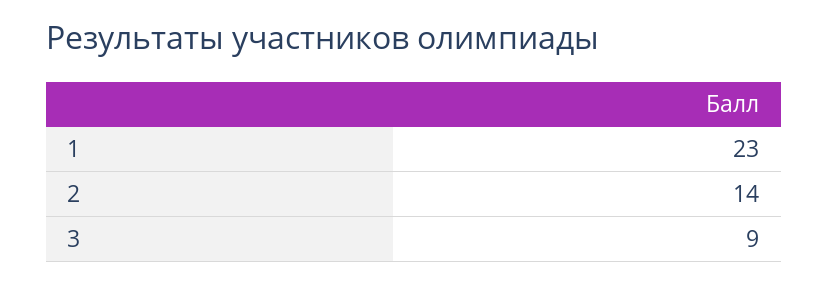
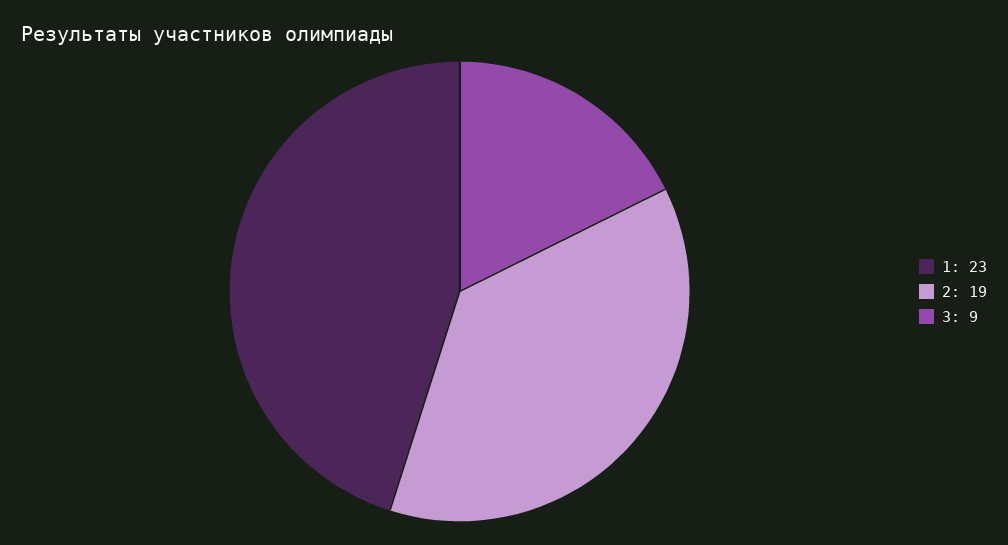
  {
    "1": 23,
-   "2": 14,
+   "2": 19,
    "3": 9
  }

